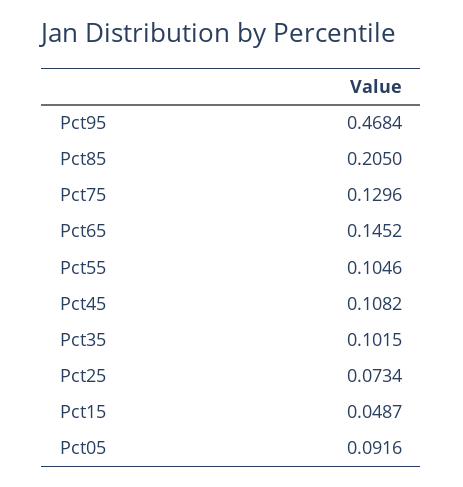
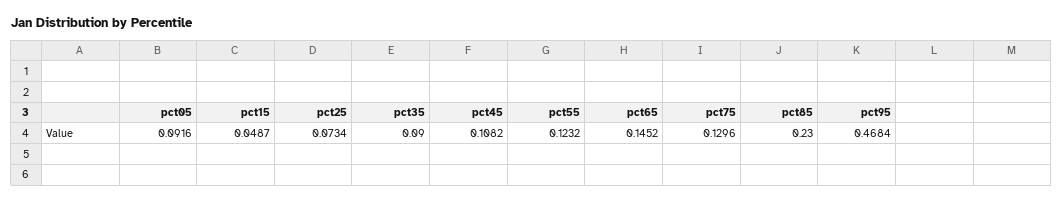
  {
    "Pct95": 0.4684,
-   "Pct85": 0.205,
+   "Pct85": 0.23,
    "Pct75": 0.1296,
    "Pct65": 0.1452,
-   "Pct55": 0.1046,
+   "Pct55": 0.1232,
    "Pct45": 0.1082,
-   "Pct35": 0.1015,
+   "Pct35": 0.09,
    "Pct25": 0.0734,
    "Pct15": 0.0487,
    "Pct05": 0.0916
  }

